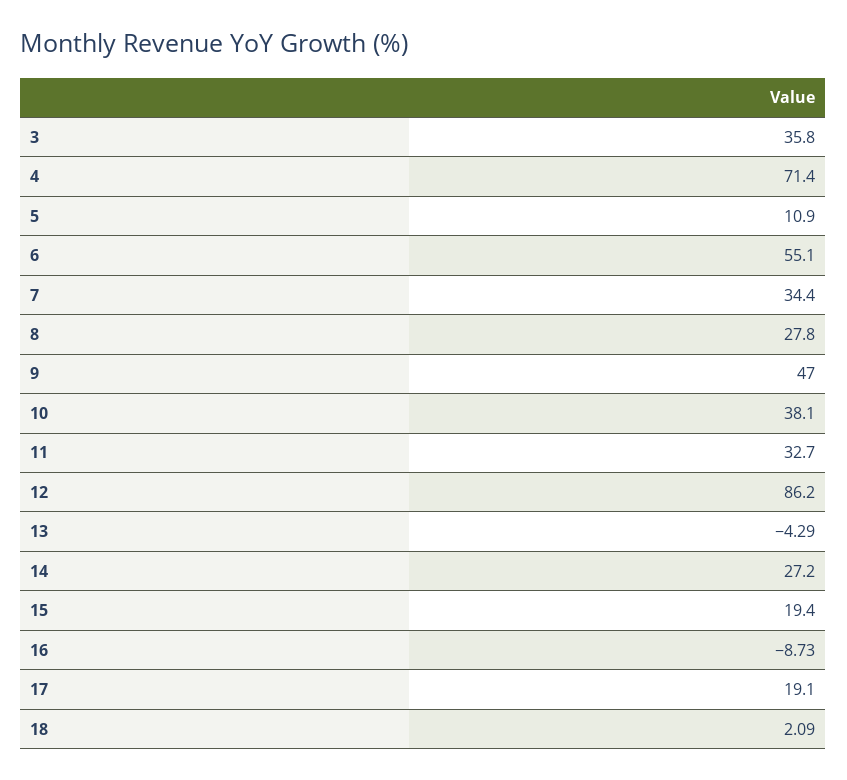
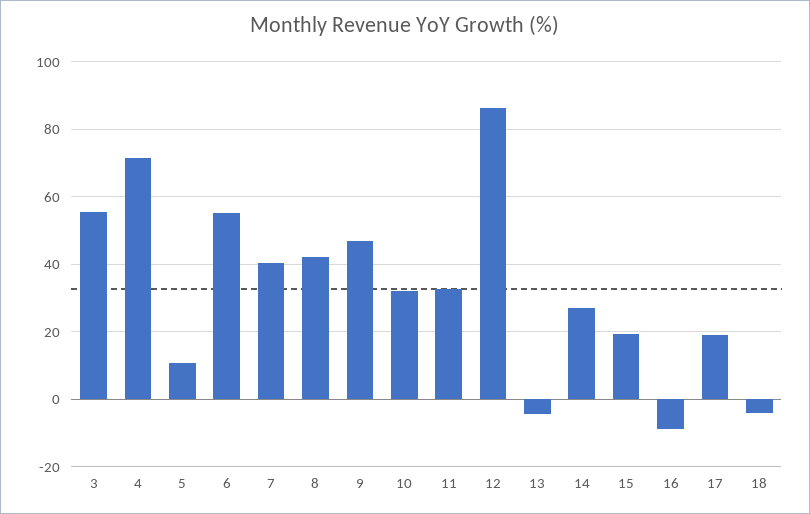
  {
-   "3": 35.8,
+   "3": 56,
    "4": 71.4,
    "5": 10.9,
    "6": 55.1,
-   "7": 34.4,
+   "7": 40,
-   "8": 27.8,
+   "8": 42,
    "9": 47,
-   "10": 38.1,
+   "10": 32,
    "11": 32.7,
    "12": 86.2,
    "13": -4.29,
    "14": 27.2,
    "15": 19.4,
    "16": -8.73,
    "17": 19.1,
-   "18": 2.09
+   "18": -4
  }

